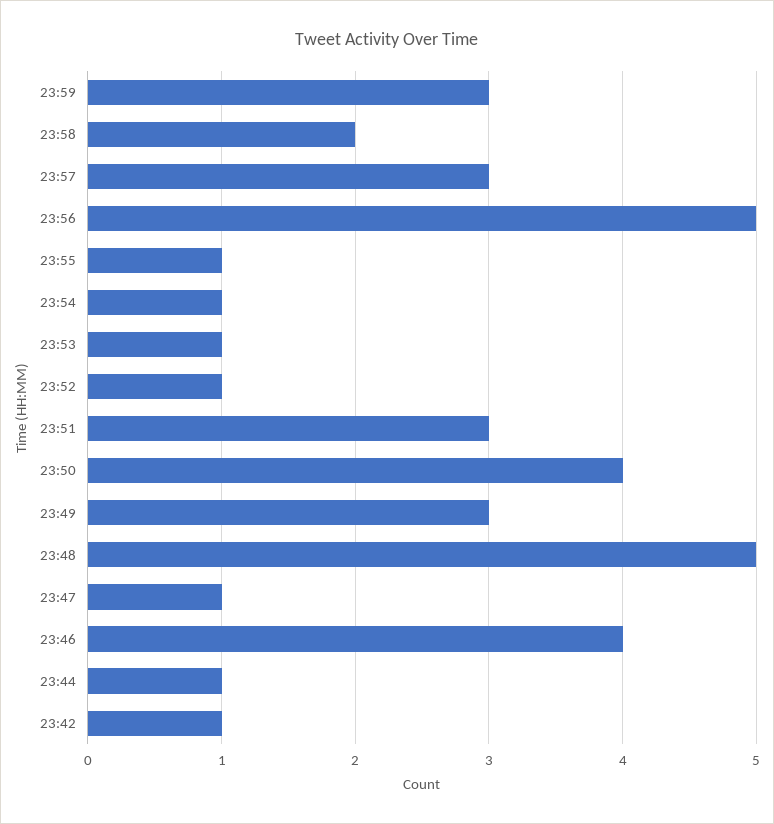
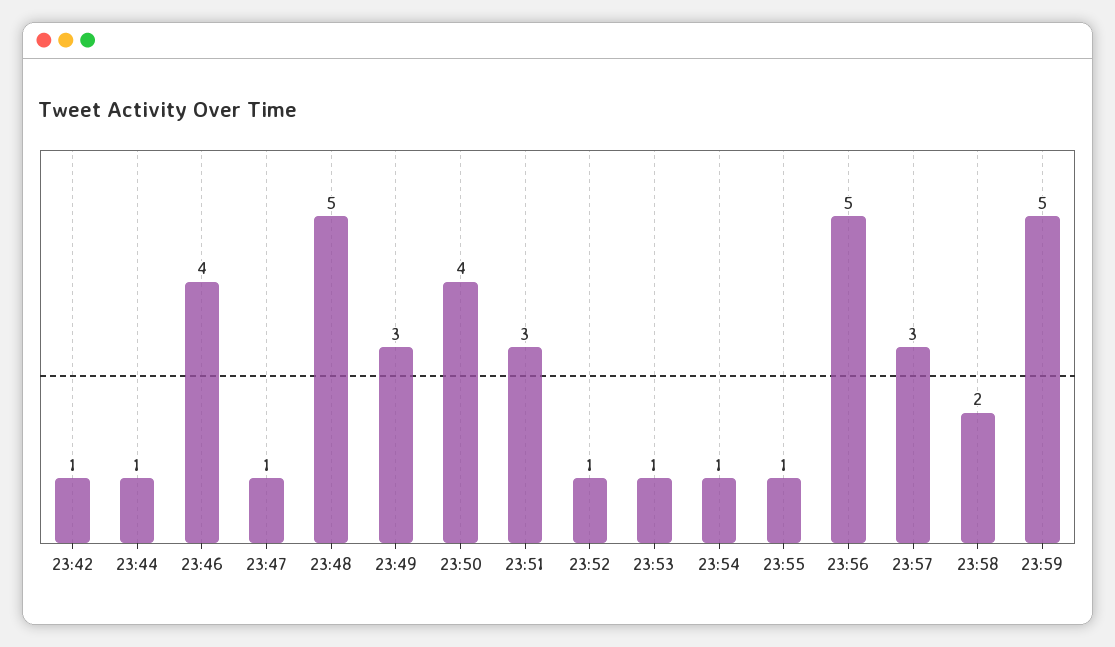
  {
-   "23:59": 3,
+   "23:59": 5,
    "23:58": 2,
    "23:57": 3,
    "23:56": 5,
    "23:55": 1,
    "23:54": 1,
    "23:53": 1,
    "23:52": 1,
    "23:51": 3,
    "23:50": 4,
    "23:49": 3,
    "23:48": 5,
    "23:47": 1,
    "23:46": 4,
    "23:44": 1,
    "23:42": 1
  }

